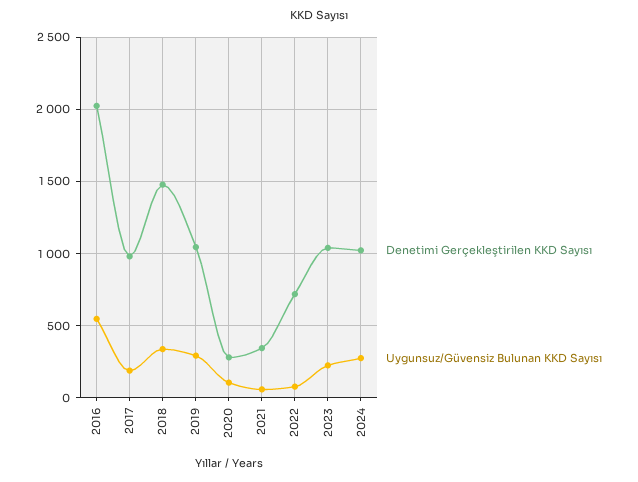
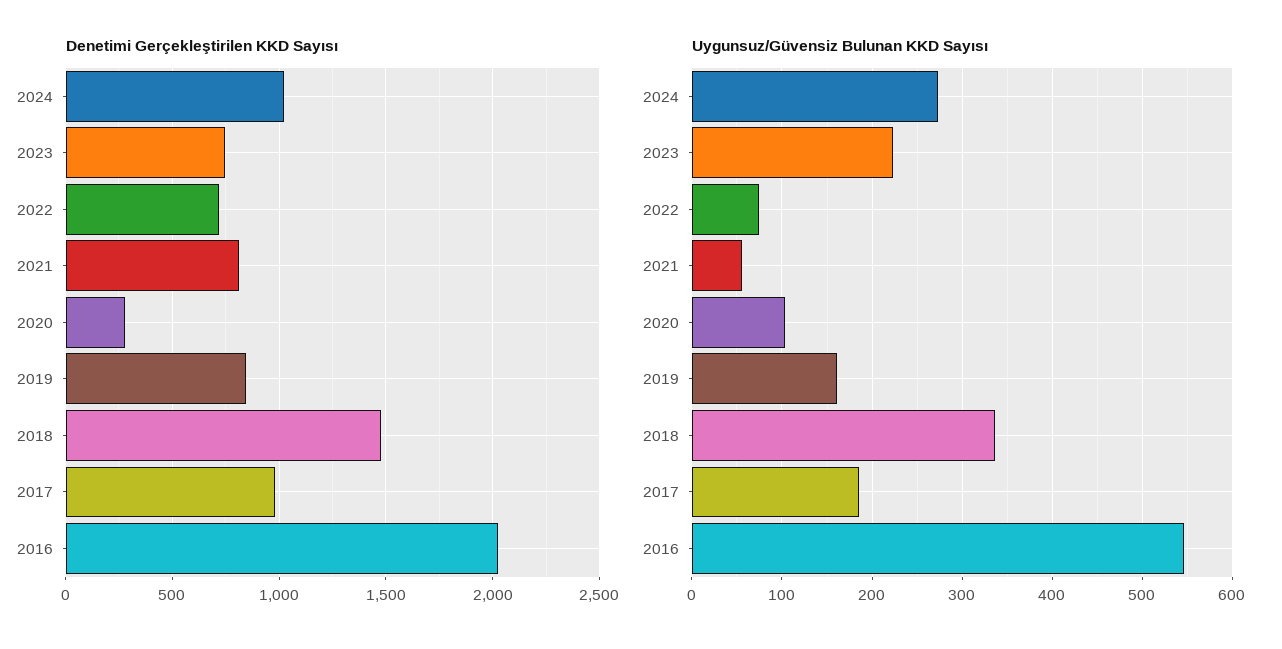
  {
    "Denetimi Gerçekleştirilen KKD Sayısı": {
      "2016": 2000,
      "2017": 1000,
      "2018": 1500,
-     "2019": 1050,
+     "2019": 850,
      "2020": 300,
-     "2021": 350,
+     "2021": 800,
      "2022": 700,
-     "2023": 1050,
+     "2023": 750,
      "2024": 1000
    },
    "Uygunsuz/Güvensiz Bulunan KKD Sayısı": {
      "2016": 550,
      "2017": 190,
      "2018": 340,
-     "2019": 300,
+     "2019": 160,
      "2020": 100,
      "2021": 60,
      "2022": 80,
      "2023": 220,
      "2024": 270
    }
  }

